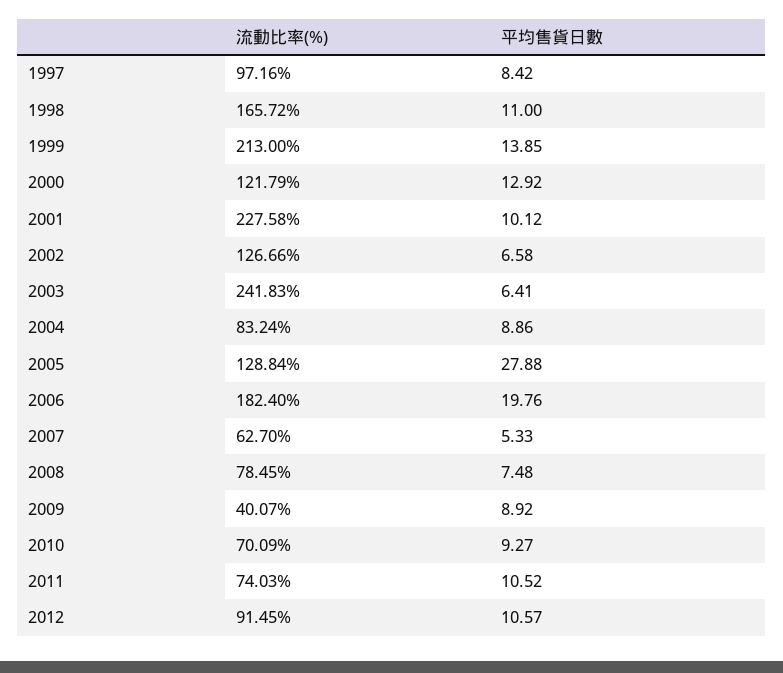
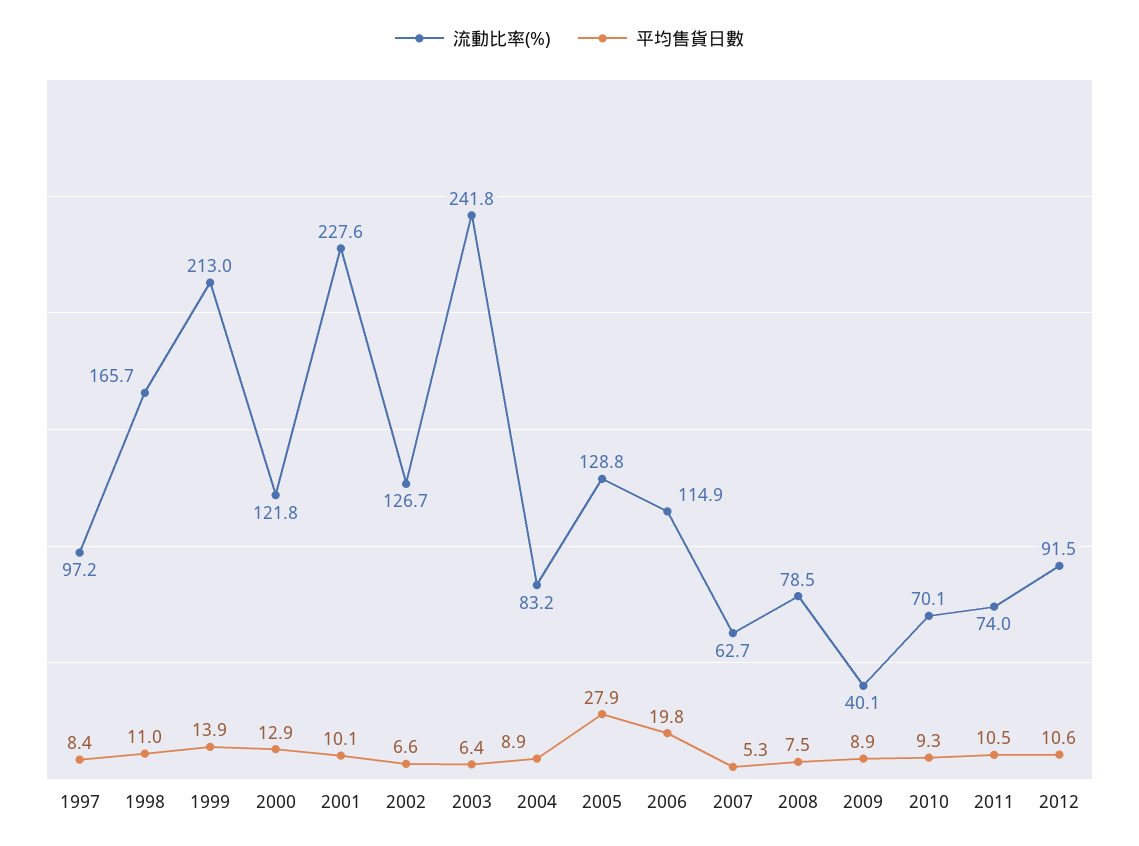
  {
    "流動比率(%)": {
      "1997": 97.16,
      "1998": 165.72,
      "1999": 213,
      "2000": 121.79,
      "2001": 227.58,
      "2002": 126.66,
      "2003": 241.83,
      "2004": 83.24,
      "2005": 128.84,
-     "2006": 182.4,
+     "2006": 114.9,
      "2007": 62.7,
      "2008": 78.45,
      "2009": 40.07,
      "2010": 70.09,
      "2011": 74.03,
      "2012": 91.45
    },
    "平均售貨日數": {
      "1997": 8.42,
      "1998": 11,
      "1999": 13.85,
      "2000": 12.92,
      "2001": 10.12,
      "2002": 6.58,
      "2003": 6.41,
      "2004": 8.86,
      "2005": 27.88,
      "2006": 19.76,
      "2007": 5.33,
      "2008": 7.48,
      "2009": 8.92,
      "2010": 9.27,
      "2011": 10.52,
      "2012": 10.57
    }
  }

